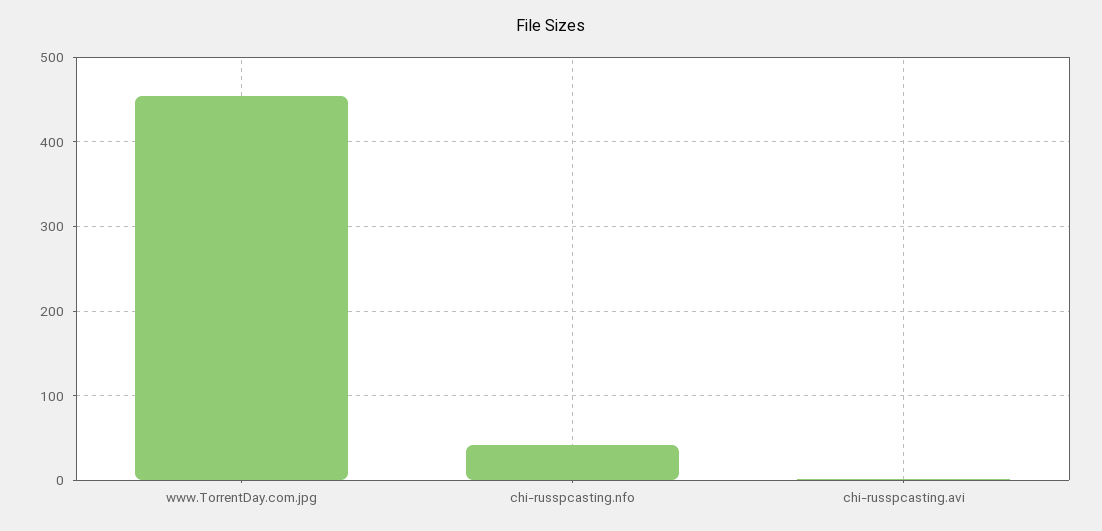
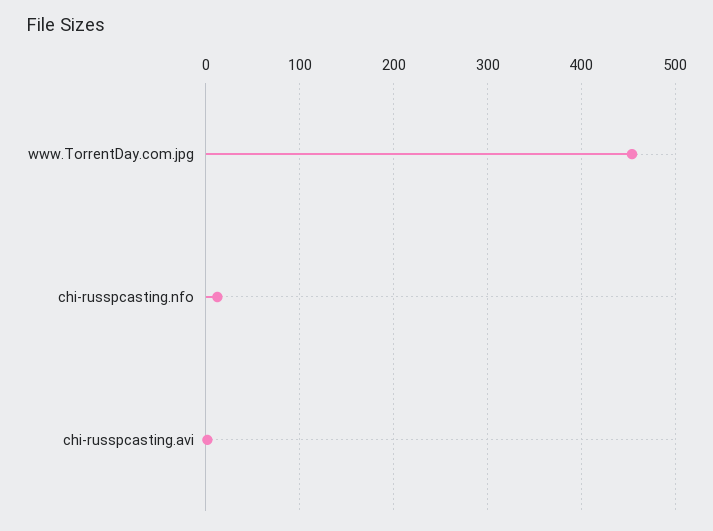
  {
    "www.TorrentDay.com.jpg": 450,
-   "chi-russpcasting.nfo": 40,
+   "chi-russpcasting.nfo": 10,
    "chi-russpcasting.avi": 0
  }

